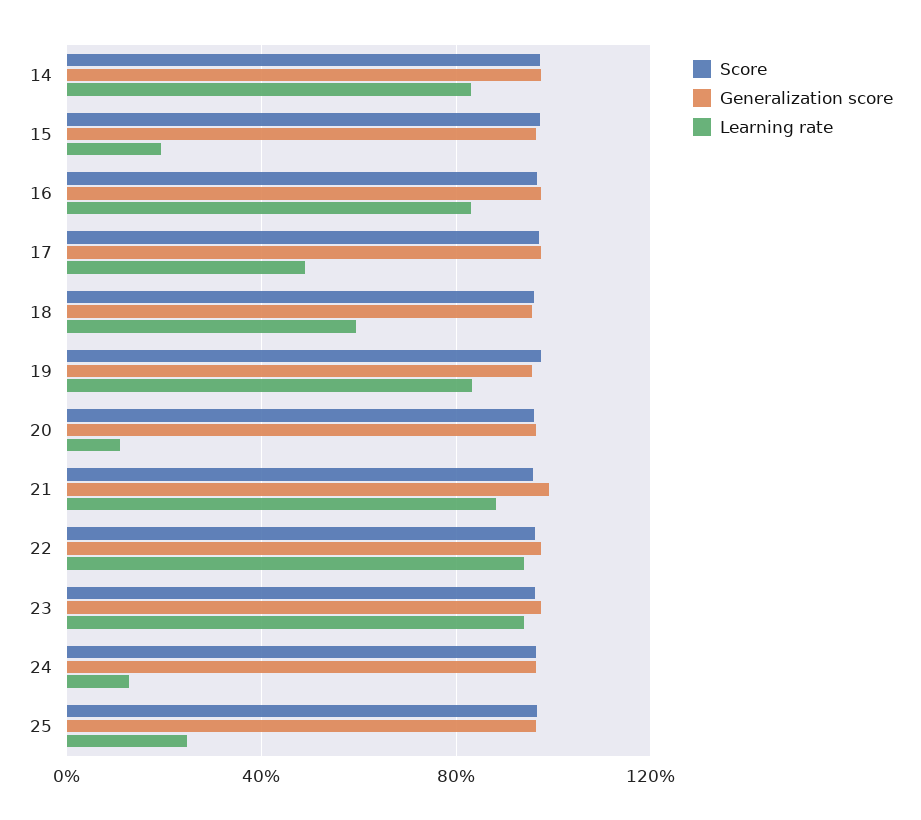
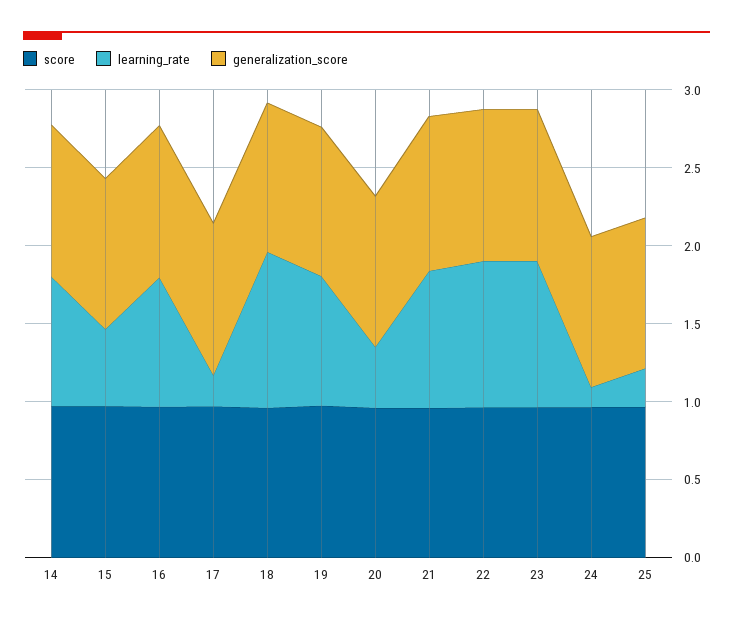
  {
    "Score": {
      "14": 0.95,
      "15": 0.95,
      "16": 0.95,
      "17": 0.95,
      "18": 0.95,
      "19": 0.95,
      "20": 0.95,
      "21": 0.95,
      "22": 0.95,
      "23": 0.95,
      "24": 0.95,
      "25": 0.95
    },
    "Generalization score": {
      "14": 0.95,
      "15": 0.95,
      "16": 0.95,
      "17": 0.95,
      "18": 0.95,
      "19": 0.95,
      "20": 0.95,
      "21": 1,
      "22": 0.95,
      "23": 0.95,
      "24": 0.95,
      "25": 0.95
    },
    "Learning rate": {
      "14": 0.85,
-     "15": 0.2,
+     "15": 0.5,
      "16": 0.85,
-     "17": 0.5,
+     "17": 0.2,
-     "18": 0.6,
+     "18": 1,
      "19": 0.85,
-     "20": 0.1,
+     "20": 0.4,
      "21": 0.9,
      "22": 0.95,
      "23": 0.95,
      "24": 0.15,
      "25": 0.25
    }
  }

